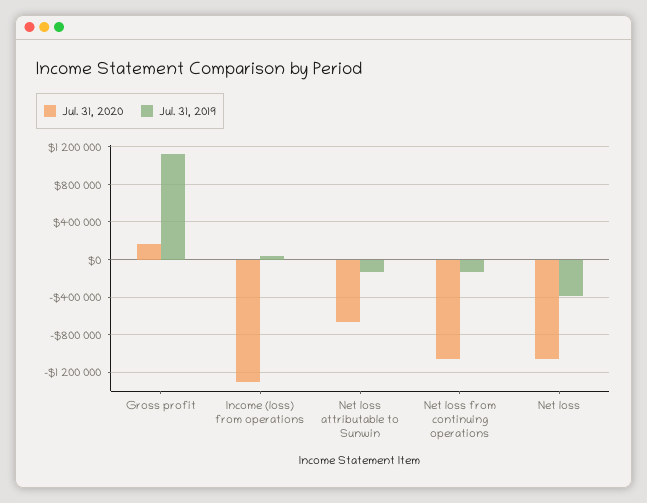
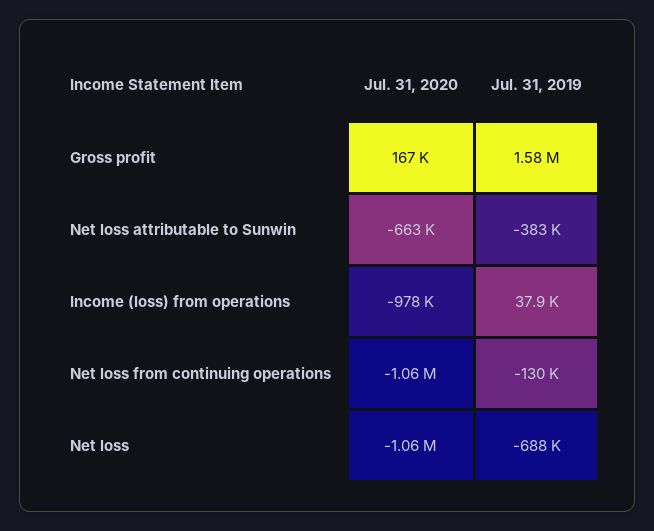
  {
    "Jul. 31, 2020": {
      "Gross profit": 167000,
-     "Income (loss) from operations": -1300000,
+     "Income (loss) from operations": -978000,
      "Net loss attributable to Sunwin": -663000,
      "Net loss from continuing operations": -1060000,
      "Net loss": -1060000
    },
    "Jul. 31, 2019": {
-     "Gross profit": 1100000,
+     "Gross profit": 1580000,
      "Income (loss) from operations": 37900,
-     "Net loss attributable to Sunwin": -100000,
+     "Net loss attributable to Sunwin": -383000,
      "Net loss from continuing operations": -130000,
-     "Net loss": -400000
+     "Net loss": -688000
    }
  }

